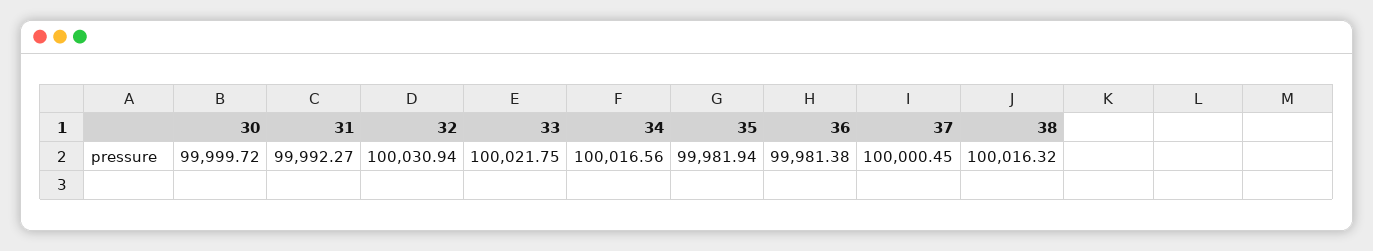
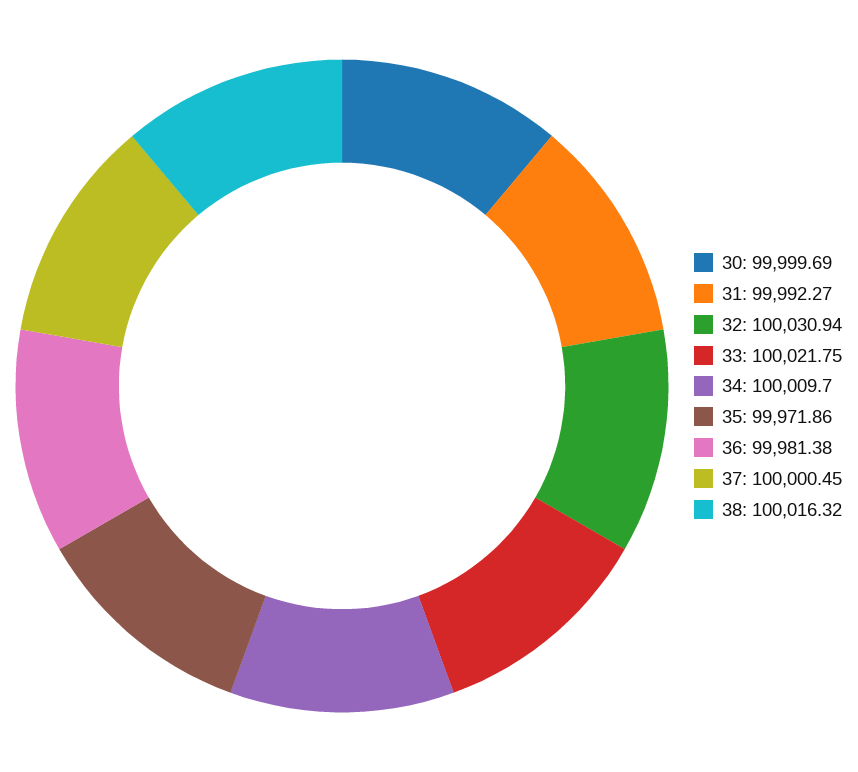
  {
-   "30": 99999.72,
+   "30": 99999.69,
    "31": 99992.27,
    "32": 100030.94,
    "33": 100021.75,
-   "34": 100016.56,
+   "34": 100009.7,
-   "35": 99981.94,
+   "35": 99971.86,
    "36": 99981.38,
    "37": 100000.45,
    "38": 100016.32
  }

